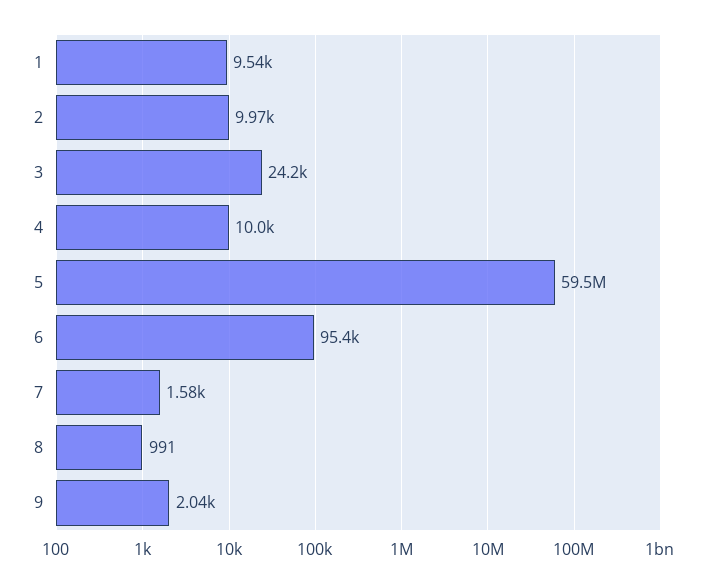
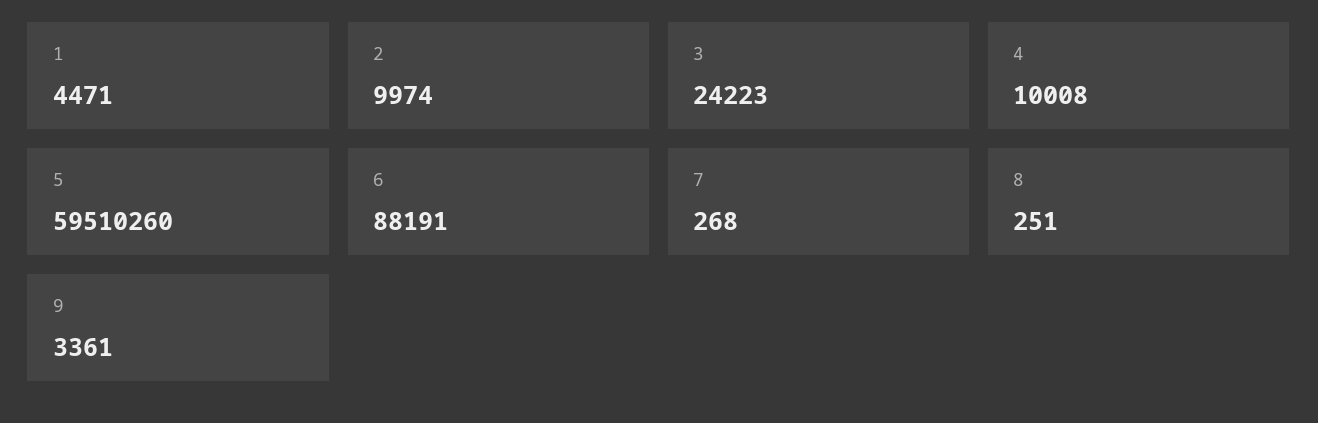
  {
-   "1": 9540,
+   "1": 4471,
    "2": 9974,
    "3": 24223,
    "4": 10008,
    "5": 59510260,
-   "6": 95400,
+   "6": 88191,
-   "7": 1580,
+   "7": 268,
-   "8": 991,
+   "8": 251,
-   "9": 2040
+   "9": 3361
  }

